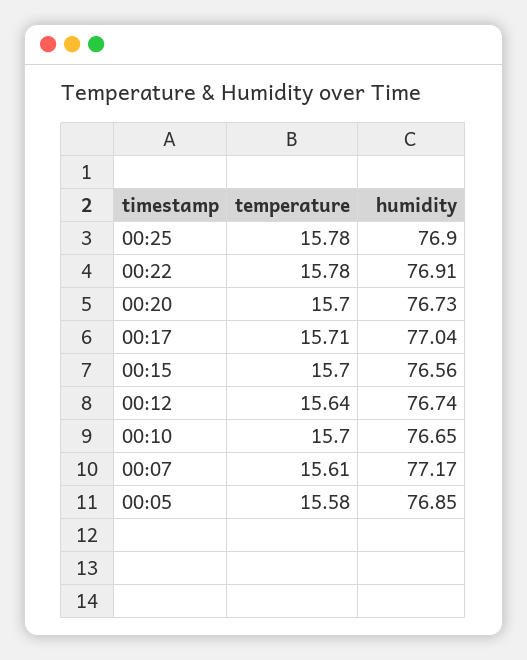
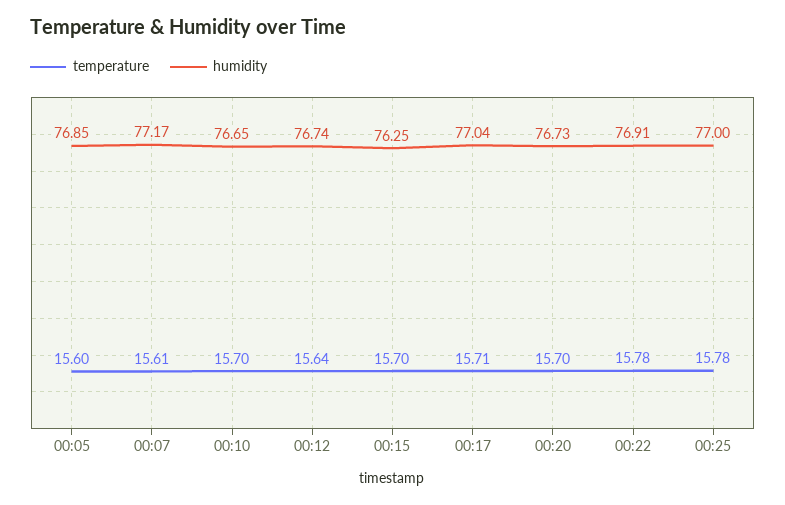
  {
    "temperature": {
      "00:25": 15.78,
      "00:22": 15.78,
      "00:20": 15.7,
      "00:17": 15.71,
      "00:15": 15.7,
      "00:12": 15.64,
      "00:10": 15.7,
      "00:07": 15.61,
-     "00:05": 15.58
+     "00:05": 15.6
    },
    "humidity": {
-     "00:25": 76.9,
+     "00:25": 77,
      "00:22": 76.91,
      "00:20": 76.73,
      "00:17": 77.04,
-     "00:15": 76.56,
+     "00:15": 76.25,
      "00:12": 76.74,
      "00:10": 76.65,
      "00:07": 77.17,
      "00:05": 76.85
    }
  }

